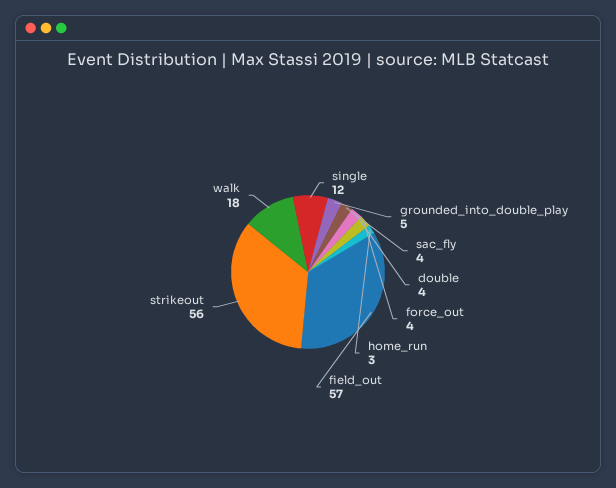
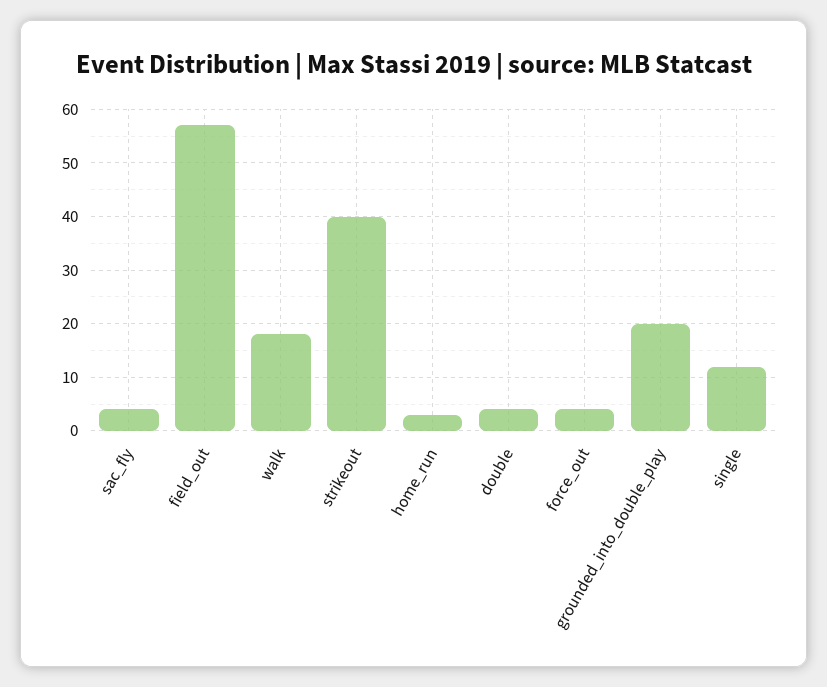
  {
    "single": 12,
-   "grounded_into_double_play": 5,
+   "grounded_into_double_play": 20,
    "sac_fly": 4,
    "double": 4,
    "force_out": 4,
    "home_run": 3,
    "field_out": 57,
-   "strikeout": 56,
+   "strikeout": 40,
    "walk": 18
  }

